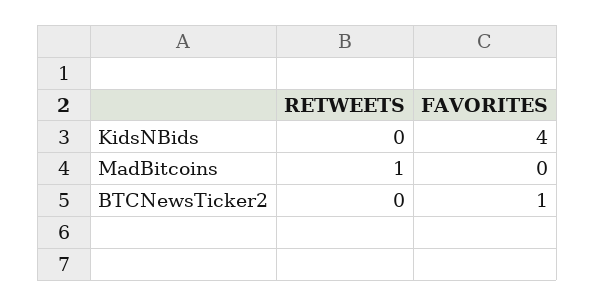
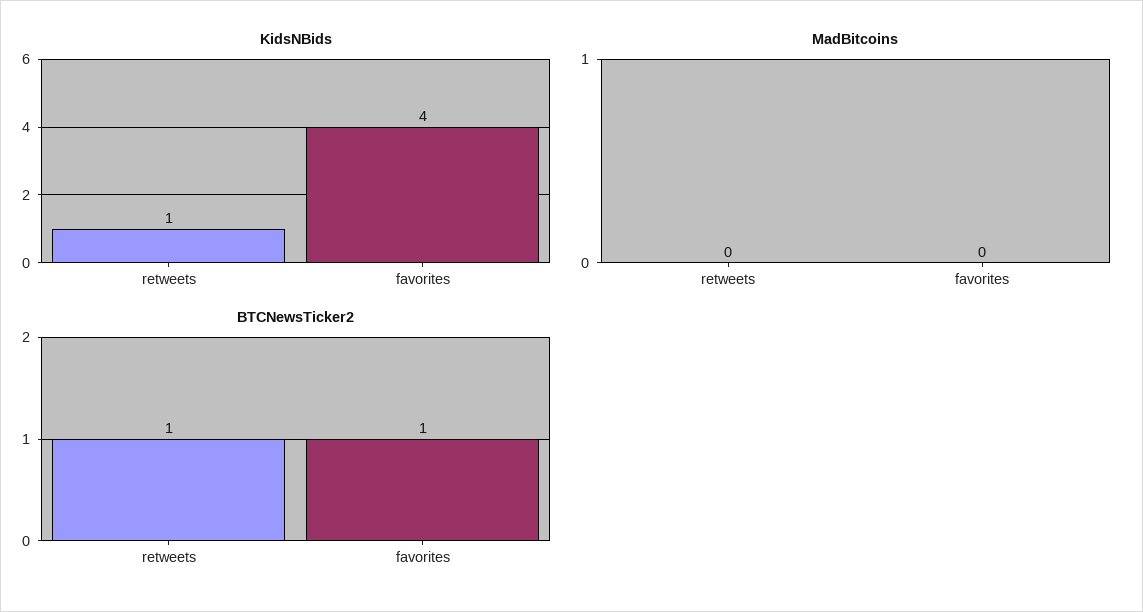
  {
    "KidsNBids": {
-     "RETWEETS": 0,
+     "RETWEETS": 1,
      "FAVORITES": 4
    },
    "MadBitcoins": {
-     "RETWEETS": 1,
+     "RETWEETS": 0,
      "FAVORITES": 0
    },
    "BTCNewsTicker2": {
-     "RETWEETS": 0,
+     "RETWEETS": 1,
      "FAVORITES": 1
    }
  }

